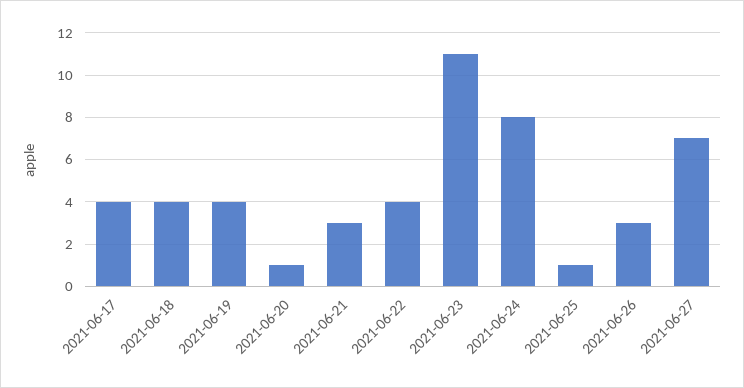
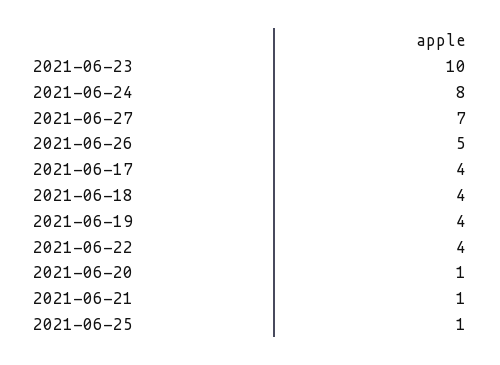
  {
    "2021-06-17": 4,
    "2021-06-18": 4,
    "2021-06-19": 4,
    "2021-06-20": 1,
-   "2021-06-21": 3,
+   "2021-06-21": 1,
    "2021-06-22": 4,
-   "2021-06-23": 11,
+   "2021-06-23": 10,
    "2021-06-24": 8,
    "2021-06-25": 1,
-   "2021-06-26": 3,
+   "2021-06-26": 5,
    "2021-06-27": 7
  }

